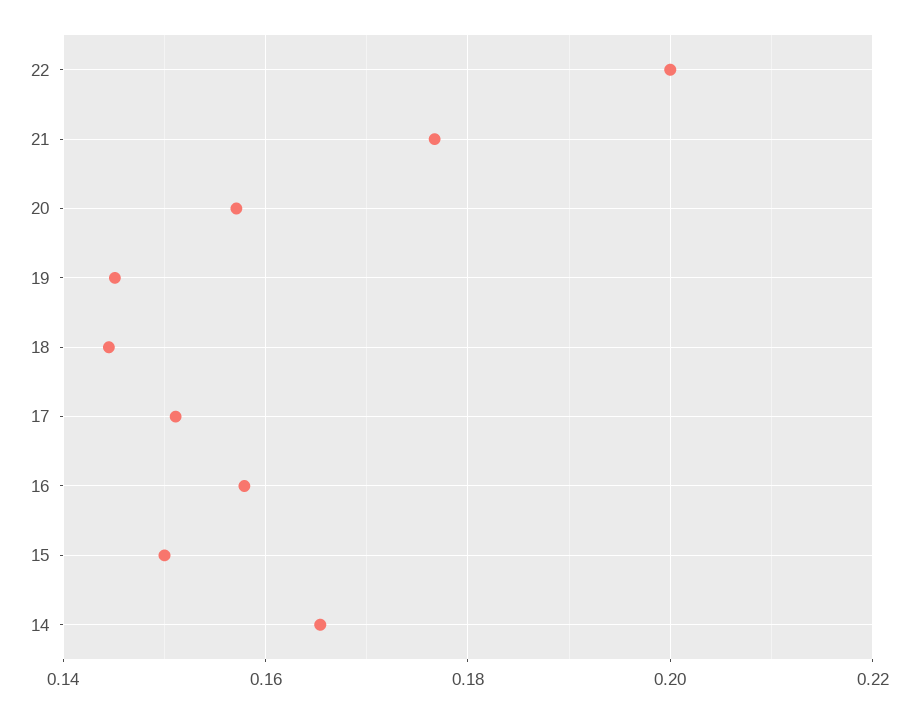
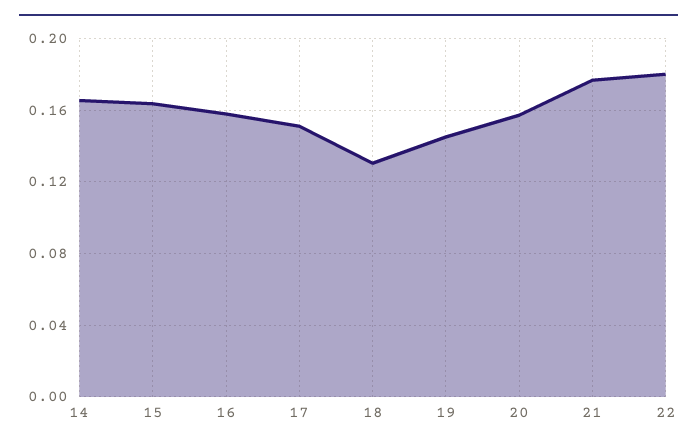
  {
-   "22": 0.2,
+   "22": 0.18,
    "21": 0.176,
    "20": 0.158,
    "19": 0.146,
-   "18": 0.144,
+   "18": 0.13,
    "17": 0.152,
    "16": 0.158,
-   "15": 0.15,
+   "15": 0.165,
    "14": 0.166
  }

